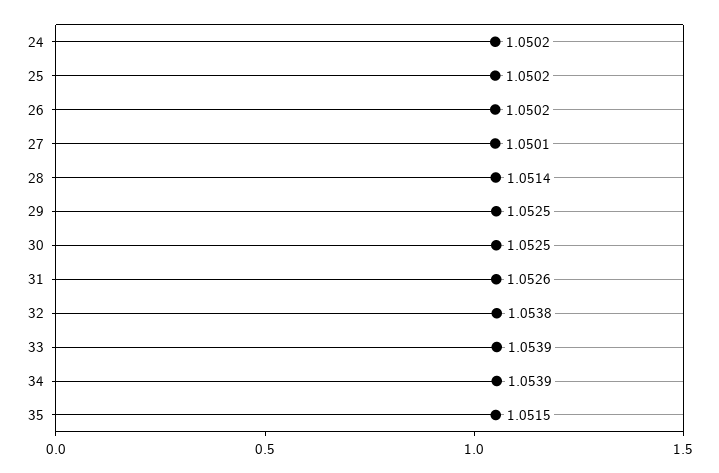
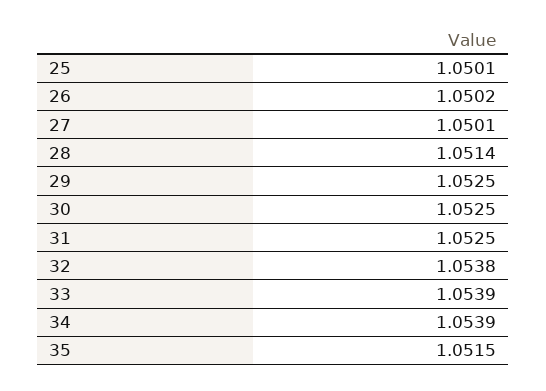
  {
-   "24": 1.0502,
-   "25": 1.0502,
+   "25": 1.0501,
    "26": 1.0502,
    "27": 1.0501,
    "28": 1.0514,
    "29": 1.0525,
    "30": 1.0525,
-   "31": 1.0526,
+   "31": 1.0525,
    "32": 1.0538,
    "33": 1.0539,
    "34": 1.0539,
    "35": 1.0515
  }

